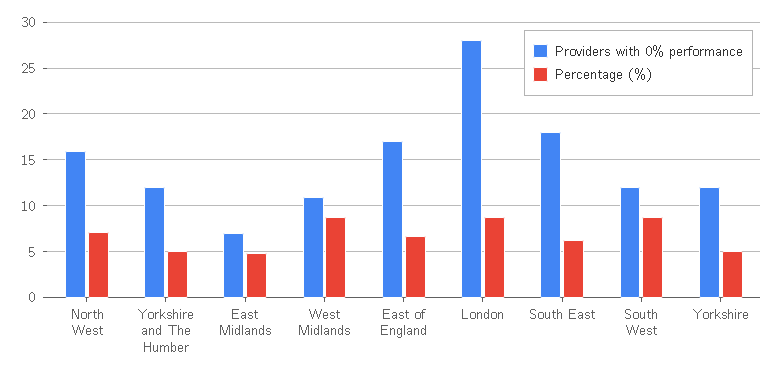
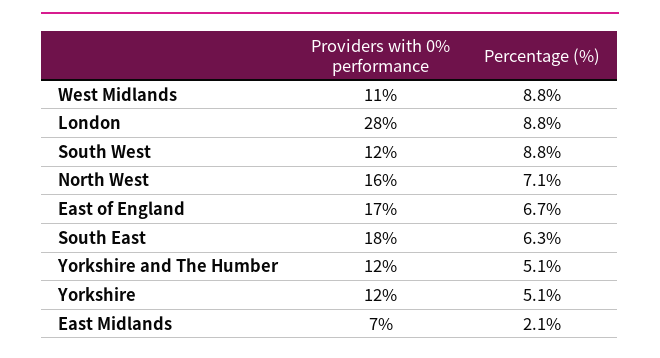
  {
    "Providers with 0% performance": {
      "North West": 16,
      "Yorkshire and The Humber": 12,
      "East Midlands": 7,
      "West Midlands": 11,
      "East of England": 17,
      "London": 28,
      "South East": 18,
      "South West": 12,
      "Yorkshire": 12
    },
    "Percentage (%)": {
      "North West": 7.1,
      "Yorkshire and The Humber": 5.1,
-     "East Midlands": 5,
+     "East Midlands": 2.1,
      "West Midlands": 8.8,
      "East of England": 6.7,
      "London": 8.8,
      "South East": 6.3,
      "South West": 8.8,
      "Yorkshire": 5.1
    }
  }

